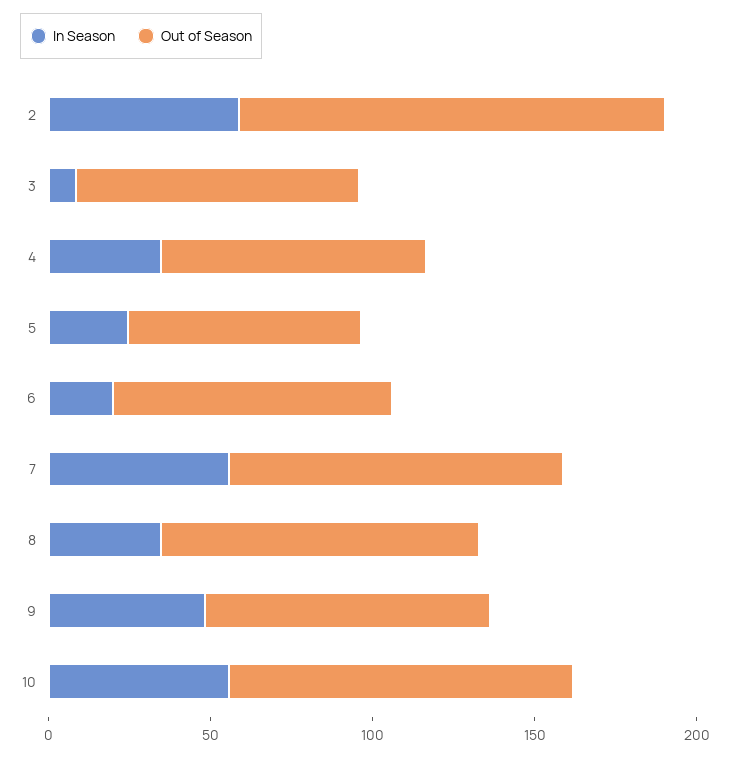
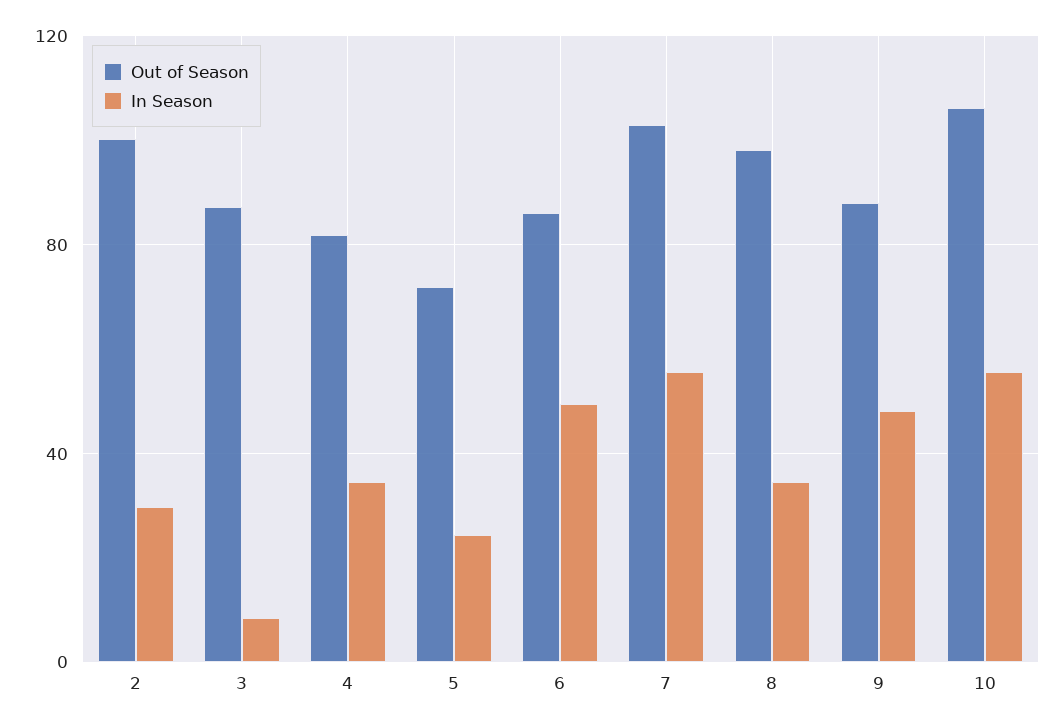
  {
    "In Season": {
-     "2": 60,
+     "2": 30,
      "3": 10,
      "4": 35,
      "5": 25,
-     "6": 20,
+     "6": 50,
      "7": 55,
      "8": 35,
      "9": 50,
      "10": 55
    },
    "Out of Season": {
-     "2": 130,
+     "2": 100,
      "3": 85,
      "4": 80,
      "5": 70,
      "6": 85,
      "7": 105,
      "8": 100,
      "9": 90,
      "10": 105
    }
  }

